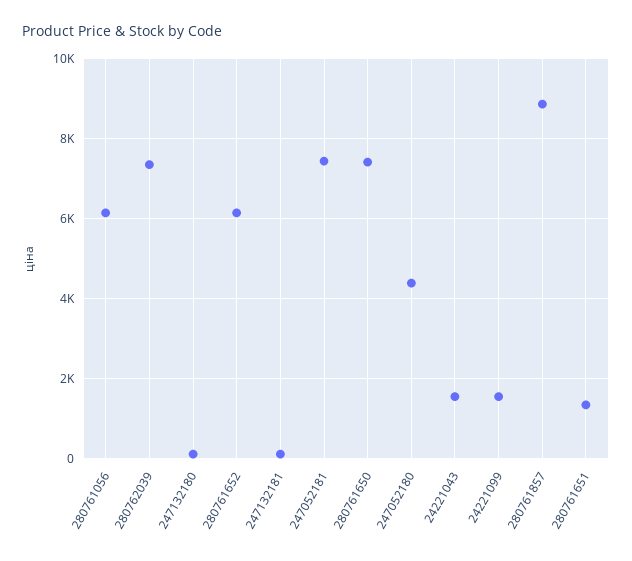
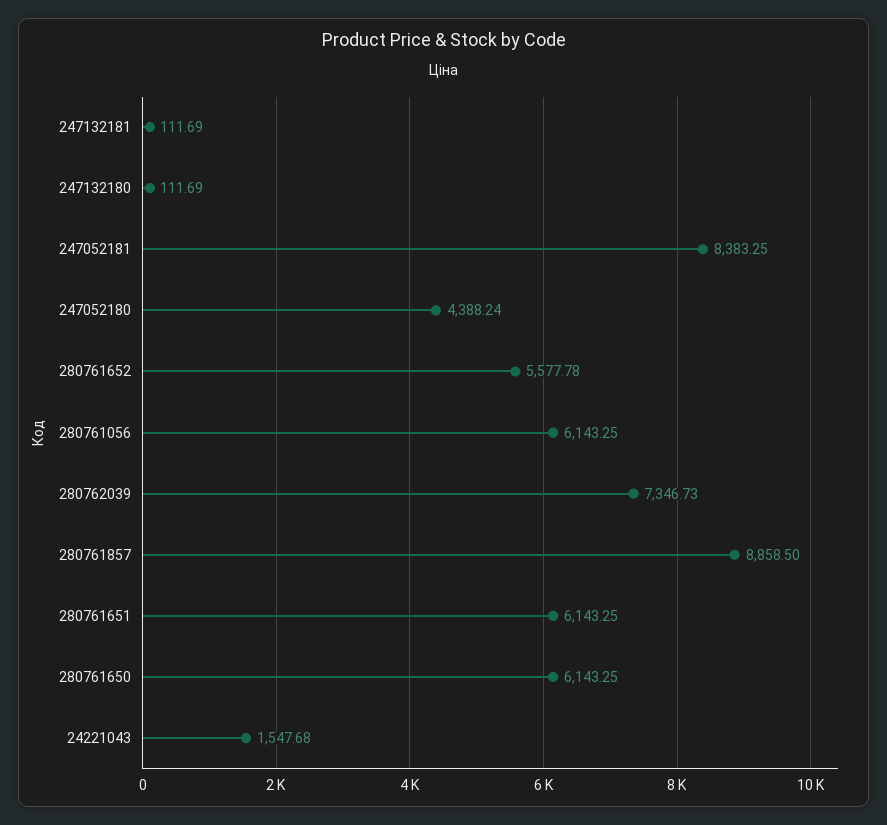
  {
    "280761056": 6143.25,
    "280762039": 7346.73,
    "247132180": 111.69,
-   "280761652": 6200,
+   "280761652": 5577.78,
    "247132181": 111.69,
-   "247052181": 7400,
+   "247052181": 8383.25,
-   "280761650": 7400,
+   "280761650": 6143.25,
    "247052180": 4388.24,
    "24221043": 1547.68,
-   "24221099": 1600,
    "280761857": 8858.5,
-   "280761651": 1400
+   "280761651": 6143.25
  }

